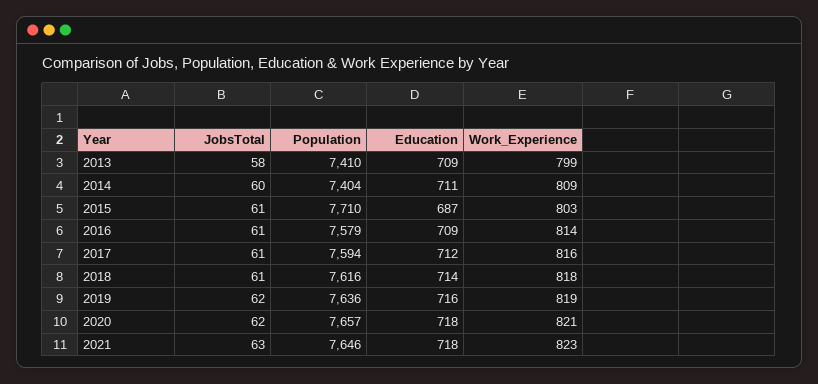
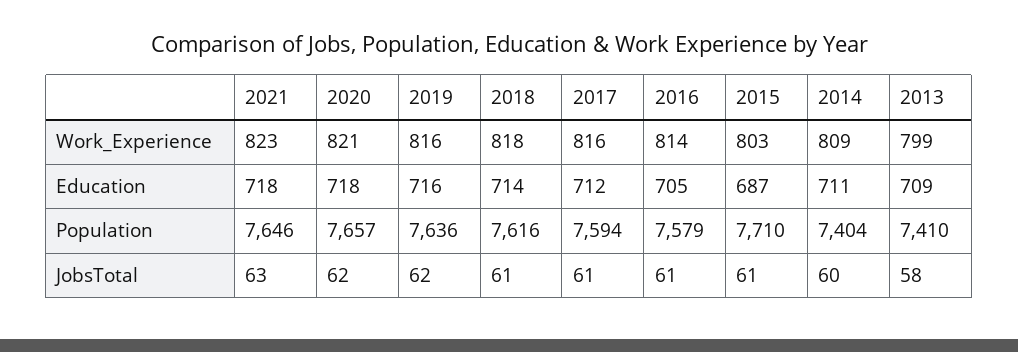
  {
    "JobsTotal": {
      "2013": 58,
      "2014": 60,
      "2015": 61,
      "2016": 61,
      "2017": 61,
      "2018": 61,
      "2019": 62,
      "2020": 62,
      "2021": 63
    },
    "Population": {
      "2013": 7410,
      "2014": 7404,
      "2015": 7710,
      "2016": 7579,
      "2017": 7594,
      "2018": 7616,
      "2019": 7636,
      "2020": 7657,
      "2021": 7646
    },
    "Education": {
      "2013": 709,
      "2014": 711,
      "2015": 687,
-     "2016": 709,
+     "2016": 705,
      "2017": 712,
      "2018": 714,
      "2019": 716,
      "2020": 718,
      "2021": 718
    },
    "Work_Experience": {
      "2013": 799,
      "2014": 809,
      "2015": 803,
      "2016": 814,
      "2017": 816,
      "2018": 818,
-     "2019": 819,
+     "2019": 816,
      "2020": 821,
      "2021": 823
    }
  }

